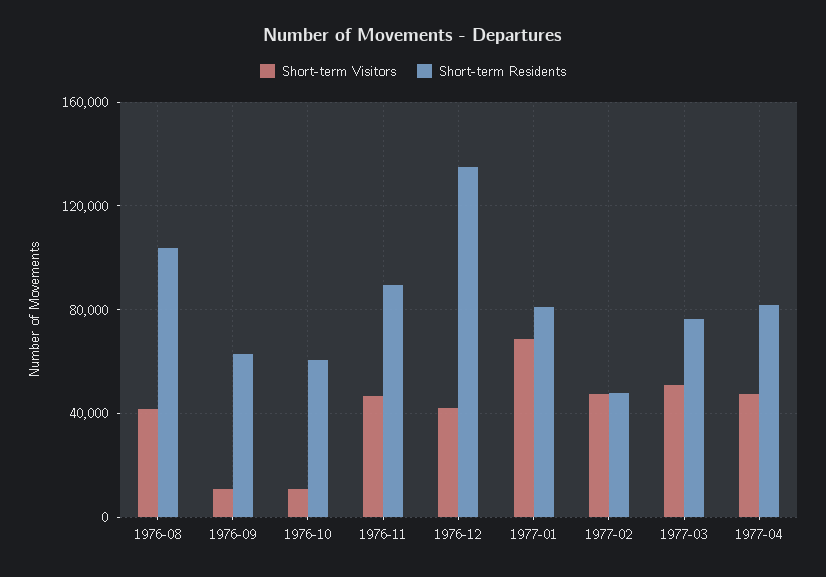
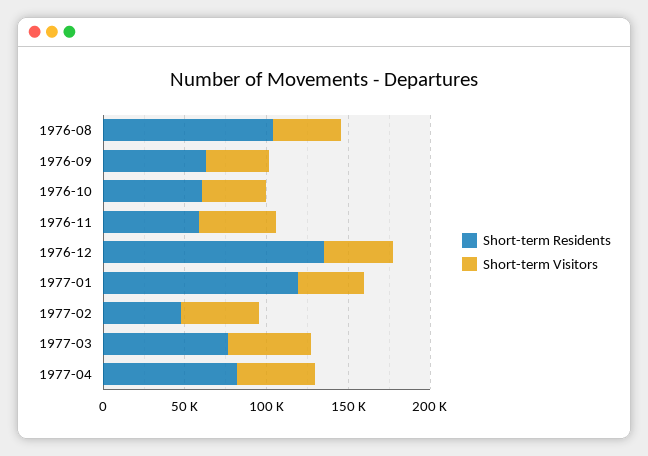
  {
    "Short-term Visitors": {
      "1976-08": 40000,
-     "1976-09": 10000,
+     "1976-09": 40000,
-     "1976-10": 10000,
+     "1976-10": 40000,
      "1976-11": 45000,
      "1976-12": 40000,
-     "1977-01": 70000,
+     "1977-01": 40000,
      "1977-02": 50000,
      "1977-03": 50000,
      "1977-04": 45000
    },
    "Short-term Residents": {
      "1976-08": 105000,
      "1976-09": 65000,
      "1976-10": 60000,
-     "1976-11": 90000,
+     "1976-11": 60000,
      "1976-12": 135000,
-     "1977-01": 80000,
+     "1977-01": 120000,
      "1977-02": 50000,
      "1977-03": 75000,
      "1977-04": 80000
    }
  }

